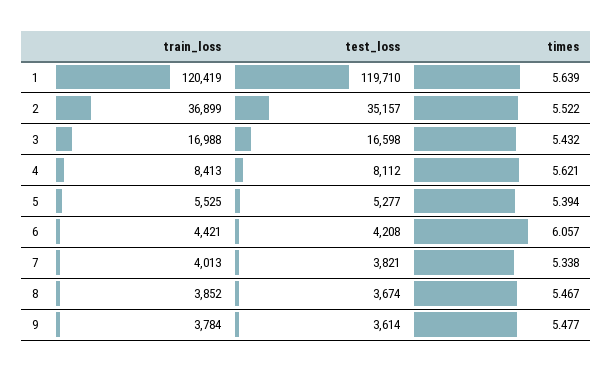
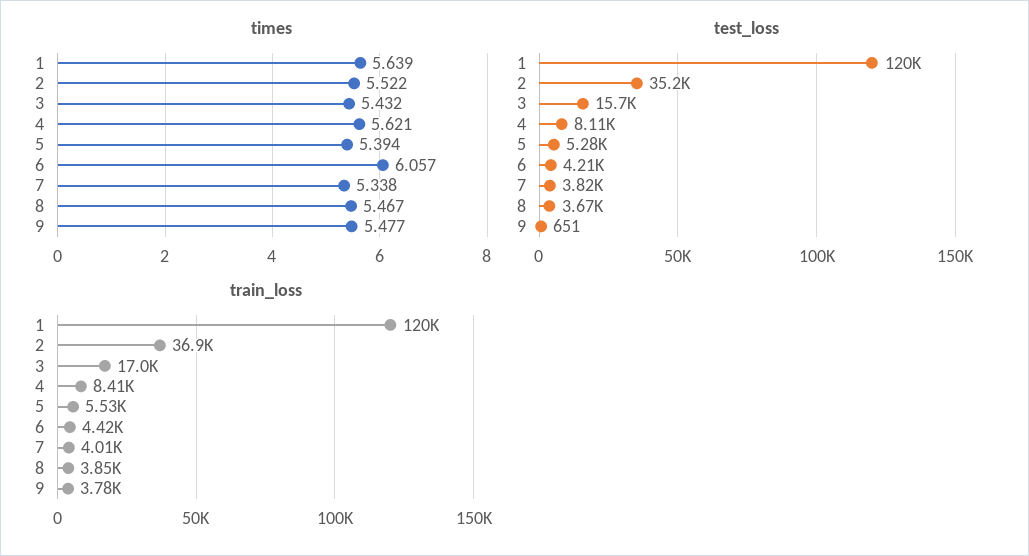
  {
    "train_loss": {
      "1": 120419,
      "2": 36899,
      "3": 16988,
      "4": 8413,
      "5": 5525,
      "6": 4421,
      "7": 4013,
      "8": 3852,
      "9": 3784
    },
    "test_loss": {
      "1": 119710,
      "2": 35157,
-     "3": 16598,
+     "3": 15700,
      "4": 8112,
      "5": 5277,
      "6": 4208,
      "7": 3821,
      "8": 3674,
-     "9": 3614
+     "9": 651
    },
    "times": {
      "1": 5.639,
      "2": 5.522,
      "3": 5.432,
      "4": 5.621,
      "5": 5.394,
      "6": 6.057,
      "7": 5.338,
      "8": 5.467,
      "9": 5.477
    }
  }

